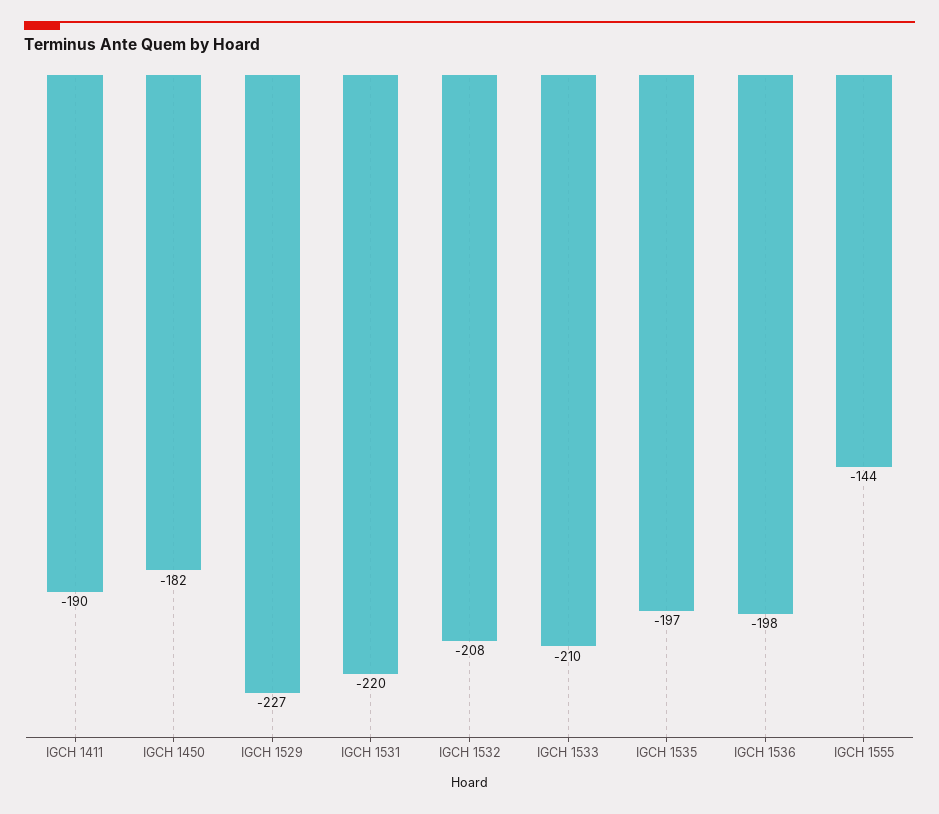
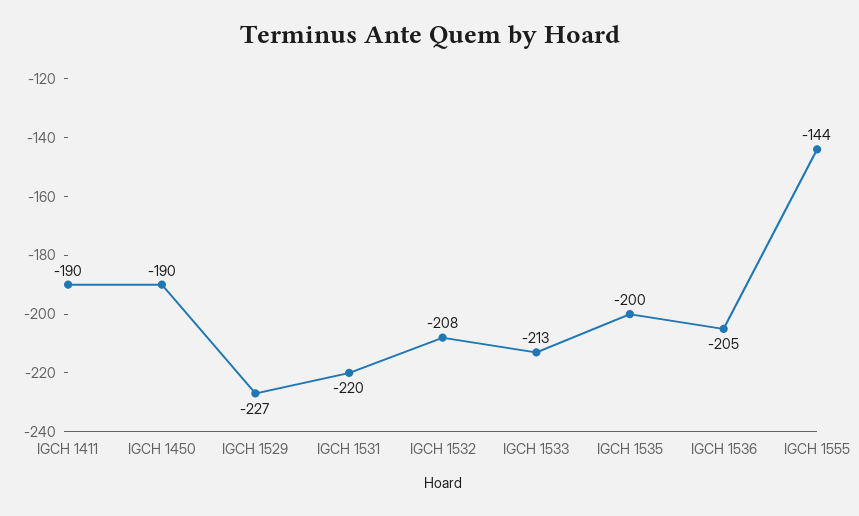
  {
    "IGCH 1411": -190,
-   "IGCH 1450": -182,
+   "IGCH 1450": -190,
    "IGCH 1529": -227,
    "IGCH 1531": -220,
    "IGCH 1532": -208,
-   "IGCH 1533": -210,
+   "IGCH 1533": -213,
-   "IGCH 1535": -197,
+   "IGCH 1535": -200,
-   "IGCH 1536": -198,
+   "IGCH 1536": -205,
    "IGCH 1555": -144
  }

